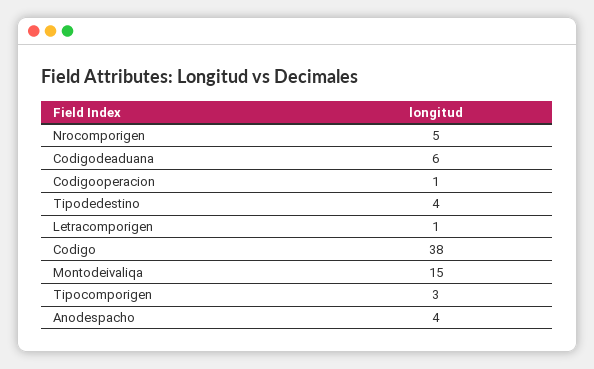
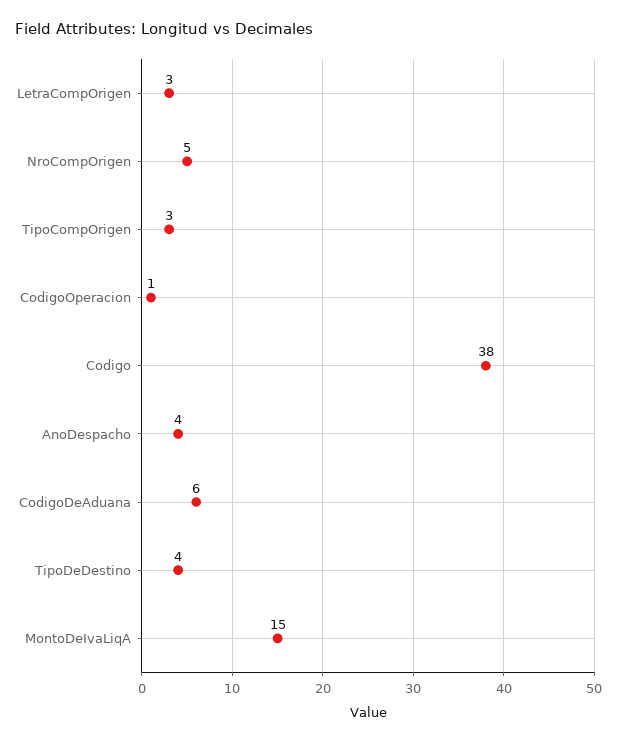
  {
    "Nrocomporigen": 5,
    "Codigodeaduana": 6,
    "Codigooperacion": 1,
    "Tipodedestino": 4,
-   "Letracomporigen": 1,
+   "Letracomporigen": 3,
    "Codigo": 38,
    "Montodeivaliqa": 15,
    "Tipocomporigen": 3,
    "Anodespacho": 4
  }

